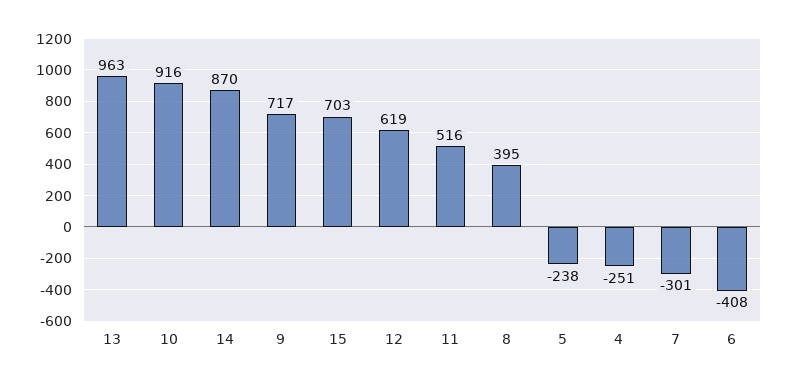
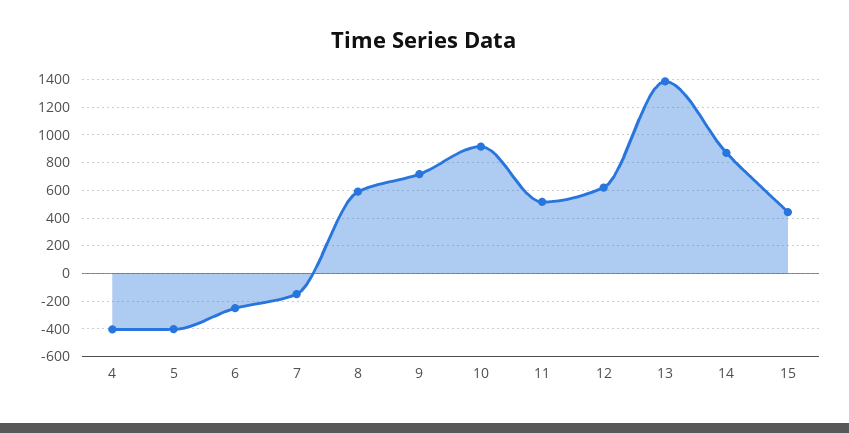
  {
-   "13": 963,
+   "13": 1400,
    "10": 916,
    "14": 870,
    "9": 717,
-   "15": 703,
+   "15": 450,
    "12": 619,
    "11": 516,
-   "8": 395,
+   "8": 600,
-   "5": -238,
+   "5": -400,
-   "4": -251,
+   "4": -400,
-   "7": -301,
+   "7": -150,
-   "6": -408
+   "6": -250
  }

